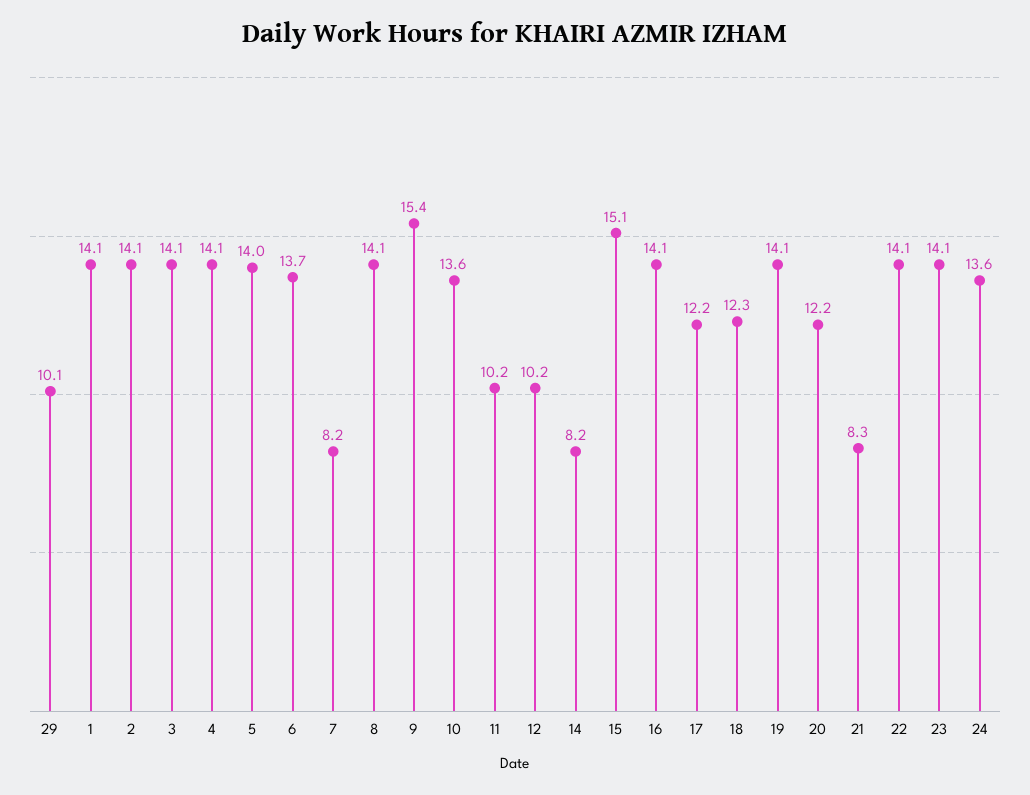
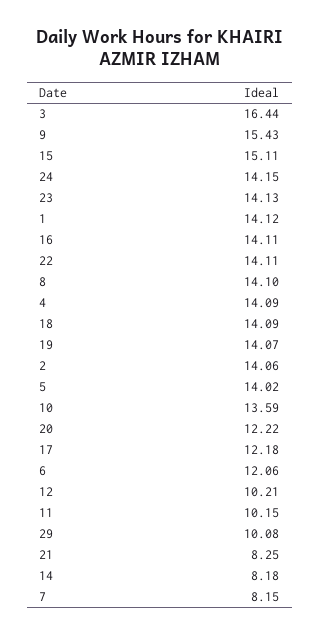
  {
    "29": 10.08,
    "1": 14.12,
    "2": 14.06,
-   "3": 14.1,
+   "3": 16.44,
    "4": 14.09,
    "5": 14.02,
-   "6": 13.7,
+   "6": 12.06,
    "7": 8.15,
    "8": 14.1,
    "9": 15.43,
    "10": 13.59,
    "11": 10.15,
    "12": 10.21,
    "14": 8.18,
    "15": 15.11,
    "16": 14.11,
    "17": 12.18,
-   "18": 12.3,
+   "18": 14.09,
    "19": 14.07,
    "20": 12.22,
    "21": 8.25,
    "22": 14.11,
    "23": 14.13,
-   "24": 13.6
+   "24": 14.15
  }

